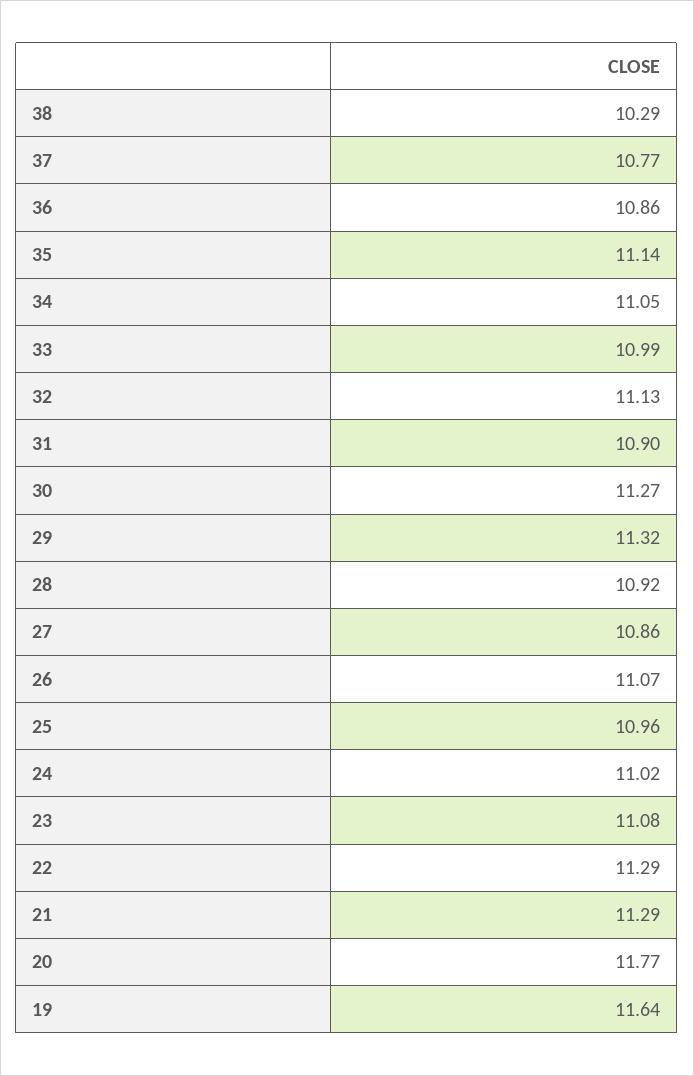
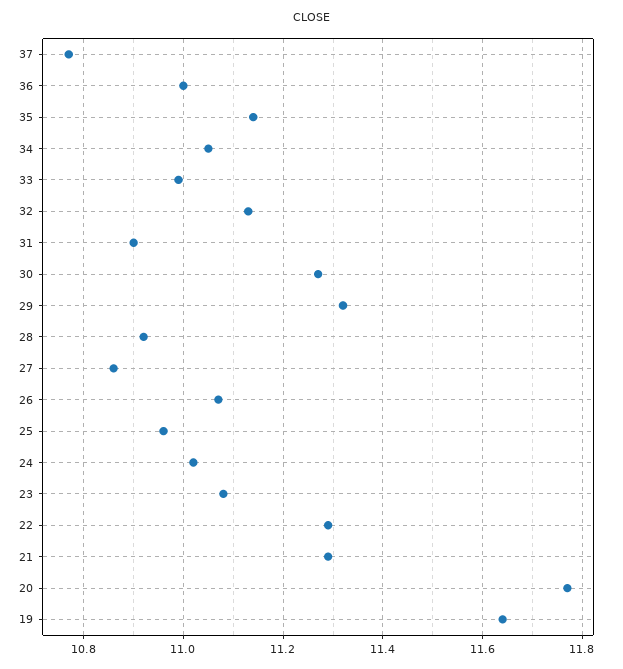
  {
-   "38": 10.29,
    "37": 10.77,
-   "36": 10.86,
+   "36": 11,
    "35": 11.14,
    "34": 11.05,
    "33": 10.99,
    "32": 11.13,
    "31": 10.9,
    "30": 11.27,
    "29": 11.32,
    "28": 10.92,
    "27": 10.86,
    "26": 11.07,
    "25": 10.96,
    "24": 11.02,
    "23": 11.08,
    "22": 11.29,
    "21": 11.29,
    "20": 11.77,
    "19": 11.64
  }

